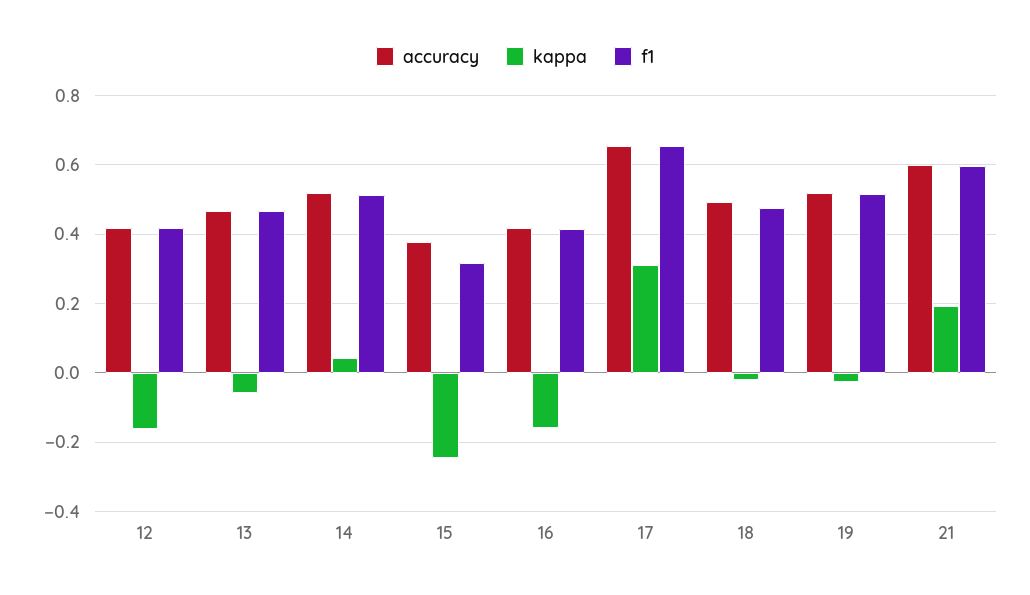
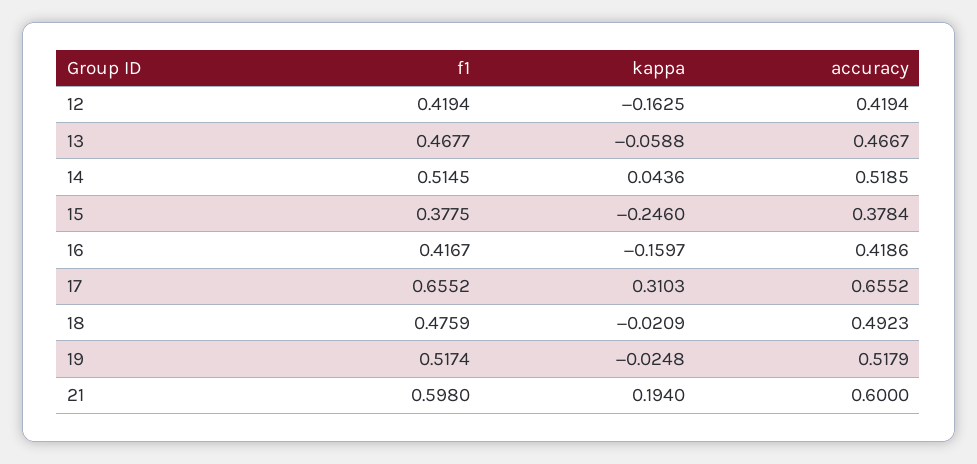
  {
    "accuracy": {
      "12": 0.4194,
      "13": 0.4667,
      "14": 0.5185,
      "15": 0.3784,
      "16": 0.4186,
      "17": 0.6552,
      "18": 0.4923,
      "19": 0.5179,
      "21": 0.6
    },
    "kappa": {
      "12": -0.1625,
      "13": -0.0588,
      "14": 0.0436,
      "15": -0.246,
      "16": -0.1597,
      "17": 0.3103,
      "18": -0.0209,
      "19": -0.0248,
      "21": 0.194
    },
    "f1": {
      "12": 0.4194,
      "13": 0.4677,
      "14": 0.5145,
-     "15": 0.32,
+     "15": 0.3775,
      "16": 0.4167,
      "17": 0.6552,
      "18": 0.4759,
      "19": 0.5174,
      "21": 0.598
    }
  }

